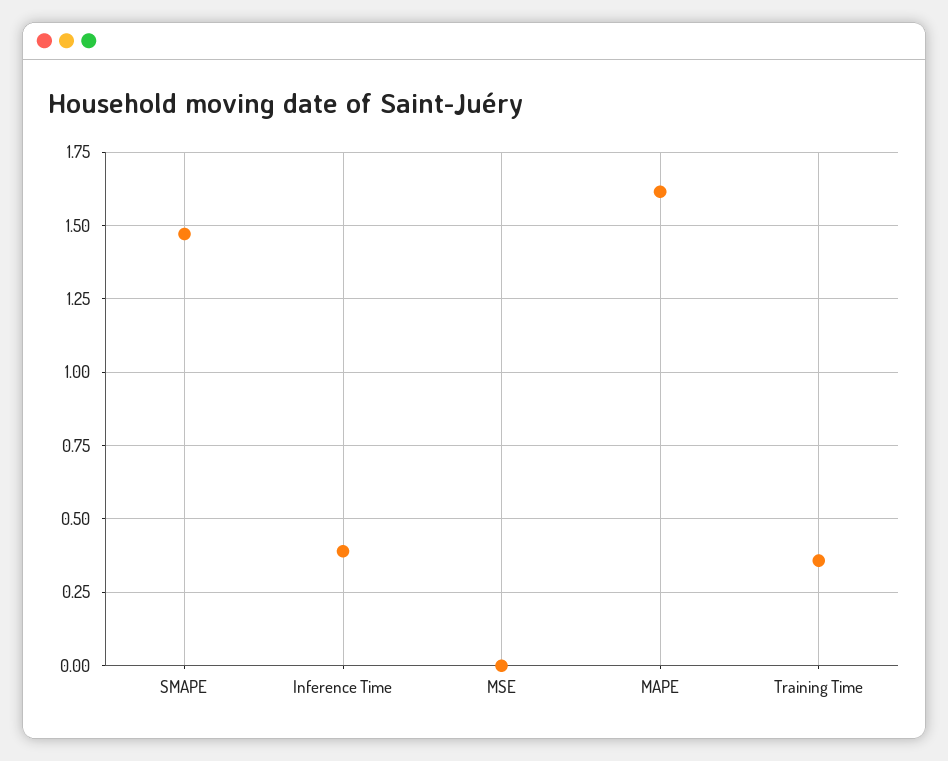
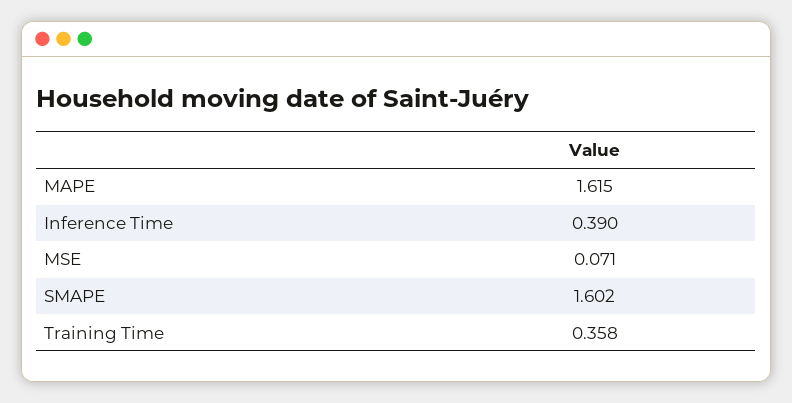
  {
-   "SMAPE": 1.475,
+   "SMAPE": 1.602,
    "Inference Time": 0.39,
-   "MSE": 0,
+   "MSE": 0.071,
    "MAPE": 1.615,
    "Training Time": 0.358
  }

